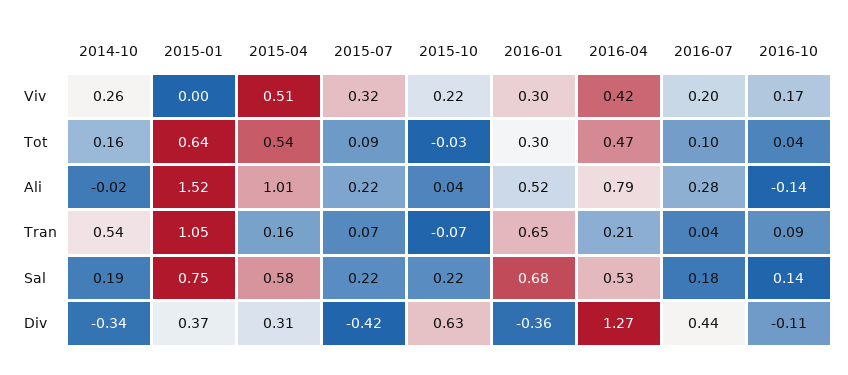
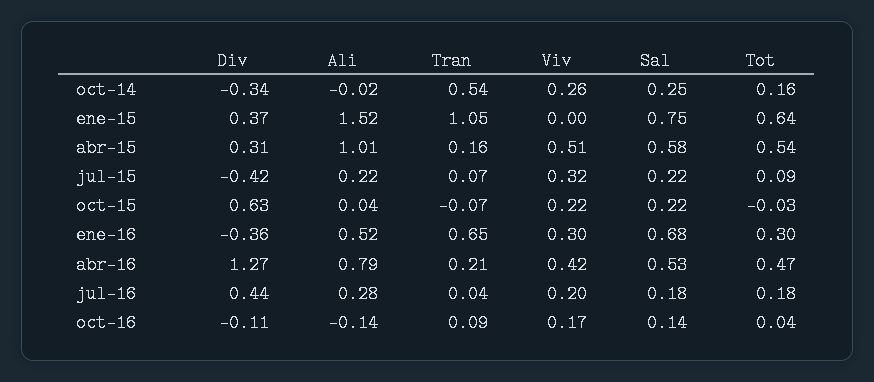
  {
    "2014-10": {
      "Viv": 0.26,
      "Tot": 0.16,
      "Ali": -0.02,
      "Tran": 0.54,
-     "Sal": 0.19,
+     "Sal": 0.25,
      "Div": -0.34
    },
    "2015-01": {
      "Viv": 0,
      "Tot": 0.64,
      "Ali": 1.52,
      "Tran": 1.05,
      "Sal": 0.75,
      "Div": 0.37
    },
    "2015-04": {
      "Viv": 0.51,
      "Tot": 0.54,
      "Ali": 1.01,
      "Tran": 0.16,
      "Sal": 0.58,
      "Div": 0.31
    },
    "2015-07": {
      "Viv": 0.32,
      "Tot": 0.09,
      "Ali": 0.22,
      "Tran": 0.07,
      "Sal": 0.22,
      "Div": -0.42
    },
    "2015-10": {
      "Viv": 0.22,
      "Tot": -0.03,
      "Ali": 0.04,
      "Tran": -0.07,
      "Sal": 0.22,
      "Div": 0.63
    },
    "2016-01": {
      "Viv": 0.3,
      "Tot": 0.3,
      "Ali": 0.52,
      "Tran": 0.65,
      "Sal": 0.68,
      "Div": -0.36
    },
    "2016-04": {
      "Viv": 0.42,
      "Tot": 0.47,
      "Ali": 0.79,
      "Tran": 0.21,
      "Sal": 0.53,
      "Div": 1.27
    },
    "2016-07": {
      "Viv": 0.2,
-     "Tot": 0.1,
+     "Tot": 0.18,
      "Ali": 0.28,
      "Tran": 0.04,
      "Sal": 0.18,
      "Div": 0.44
    },
    "2016-10": {
      "Viv": 0.17,
      "Tot": 0.04,
      "Ali": -0.14,
      "Tran": 0.09,
      "Sal": 0.14,
      "Div": -0.11
    }
  }

